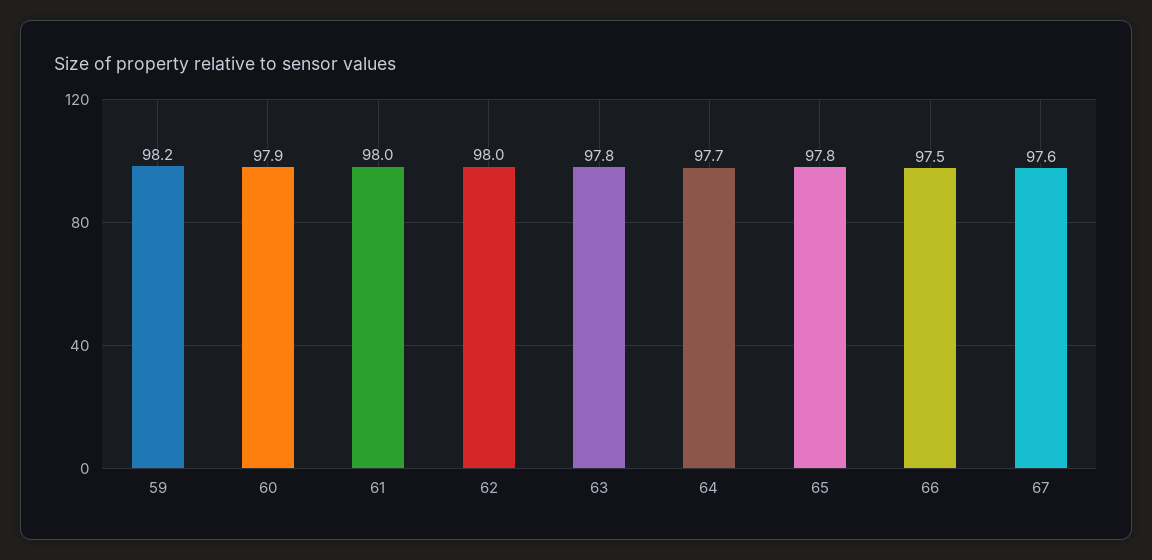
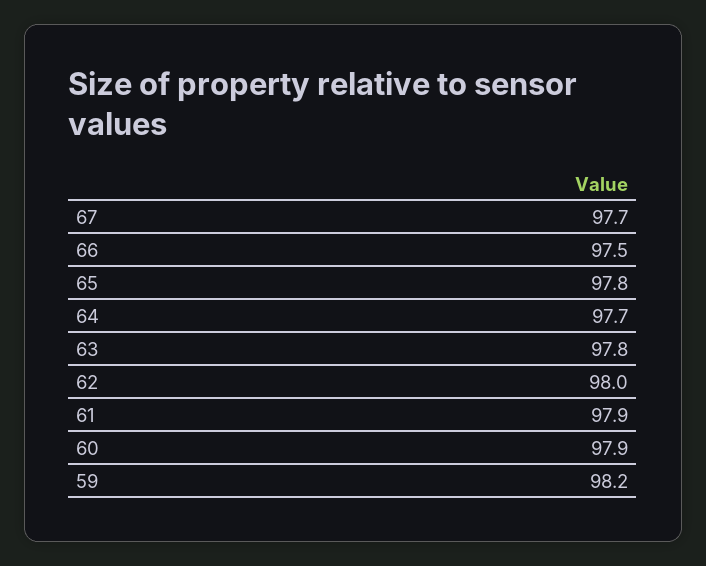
  {
    "59": 98.2,
    "60": 97.9,
-   "61": 98,
+   "61": 97.9,
    "62": 98,
    "63": 97.8,
    "64": 97.7,
    "65": 97.8,
    "66": 97.5,
-   "67": 97.6
+   "67": 97.7
  }

